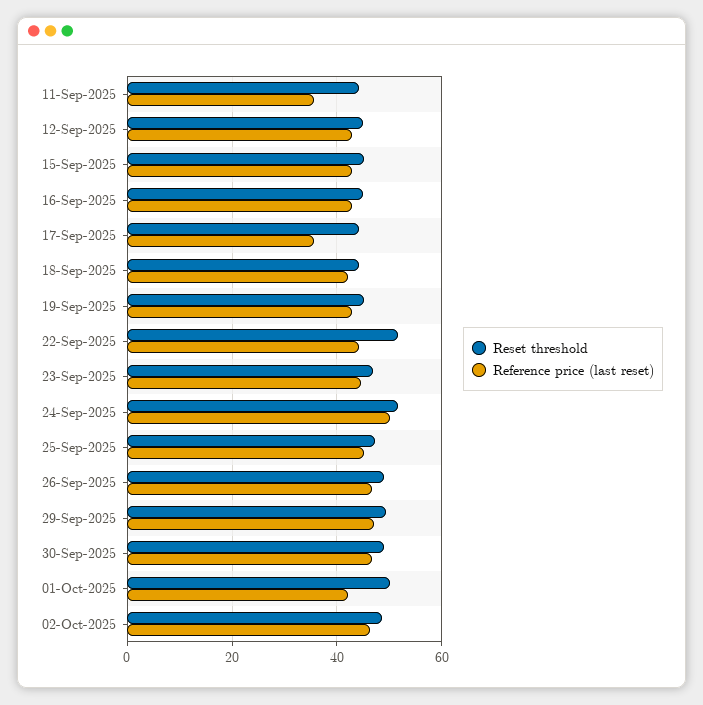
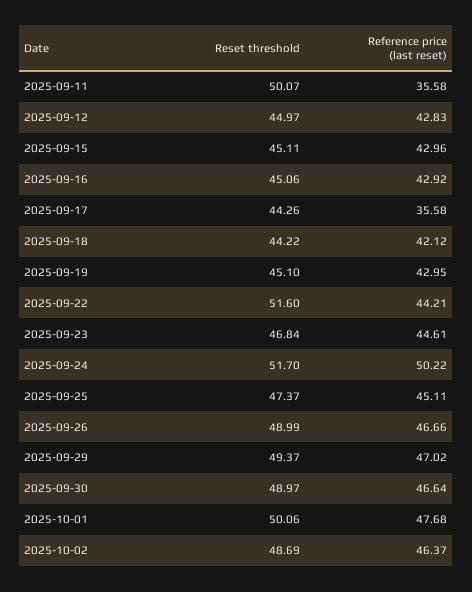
  {
    "Reset threshold": {
-     "11-Sep-2025": 44,
+     "11-Sep-2025": 50.07,
      "12-Sep-2025": 44.97,
      "15-Sep-2025": 45.11,
      "16-Sep-2025": 45.06,
      "17-Sep-2025": 44.26,
      "18-Sep-2025": 44.22,
      "19-Sep-2025": 45.1,
      "22-Sep-2025": 51.6,
      "23-Sep-2025": 46.84,
      "24-Sep-2025": 51.7,
      "25-Sep-2025": 47.37,
      "26-Sep-2025": 48.99,
      "29-Sep-2025": 49.37,
      "30-Sep-2025": 48.97,
      "01-Oct-2025": 50.06,
      "02-Oct-2025": 48.69
    },
    "Reference price (last reset)": {
      "11-Sep-2025": 35.58,
      "12-Sep-2025": 42.83,
      "15-Sep-2025": 42.96,
      "16-Sep-2025": 42.92,
      "17-Sep-2025": 35.58,
      "18-Sep-2025": 42.12,
      "19-Sep-2025": 42.95,
      "22-Sep-2025": 44.21,
      "23-Sep-2025": 44.61,
      "24-Sep-2025": 50.22,
      "25-Sep-2025": 45.11,
      "26-Sep-2025": 46.66,
      "29-Sep-2025": 47.02,
      "30-Sep-2025": 46.64,
-     "01-Oct-2025": 42,
+     "01-Oct-2025": 47.68,
      "02-Oct-2025": 46.37
    }
  }

